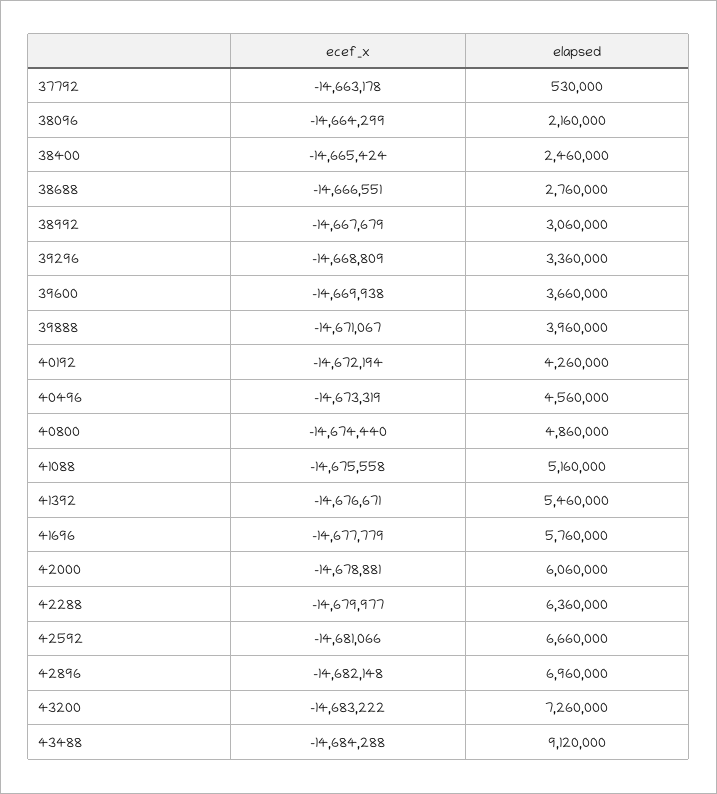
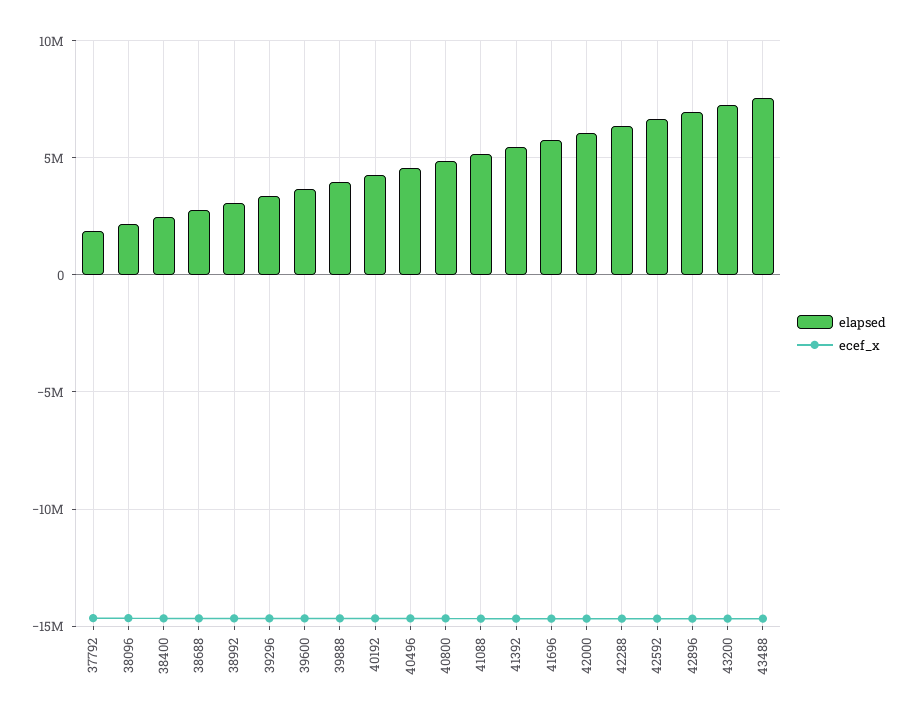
  {
    "ecef_x": {
      "37792": -14663178,
      "38096": -14664299,
      "38400": -14665424,
      "38688": -14666551,
      "38992": -14667679,
      "39296": -14668809,
      "39600": -14669938,
      "39888": -14671067,
      "40192": -14672194,
      "40496": -14673319,
      "40800": -14674440,
      "41088": -14675558,
      "41392": -14676671,
      "41696": -14677779,
      "42000": -14678881,
      "42288": -14679977,
      "42592": -14681066,
      "42896": -14682148,
      "43200": -14683222,
      "43488": -14684288
    },
    "elapsed": {
-     "37792": 530000,
+     "37792": 2000000,
      "38096": 2160000,
      "38400": 2460000,
      "38688": 2760000,
      "38992": 3060000,
      "39296": 3360000,
      "39600": 3660000,
      "39888": 3960000,
      "40192": 4260000,
      "40496": 4560000,
      "40800": 4860000,
      "41088": 5160000,
      "41392": 5460000,
      "41696": 5760000,
      "42000": 6060000,
      "42288": 6360000,
      "42592": 6660000,
      "42896": 6960000,
      "43200": 7260000,
-     "43488": 9120000
+     "43488": 7500000
    }
  }

